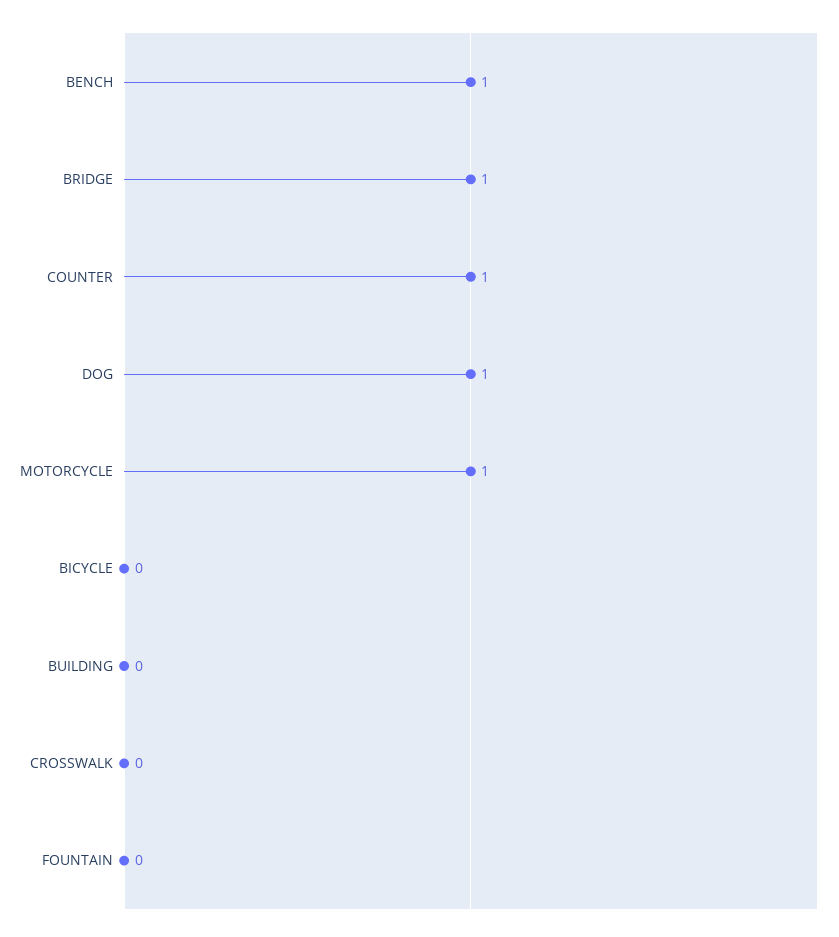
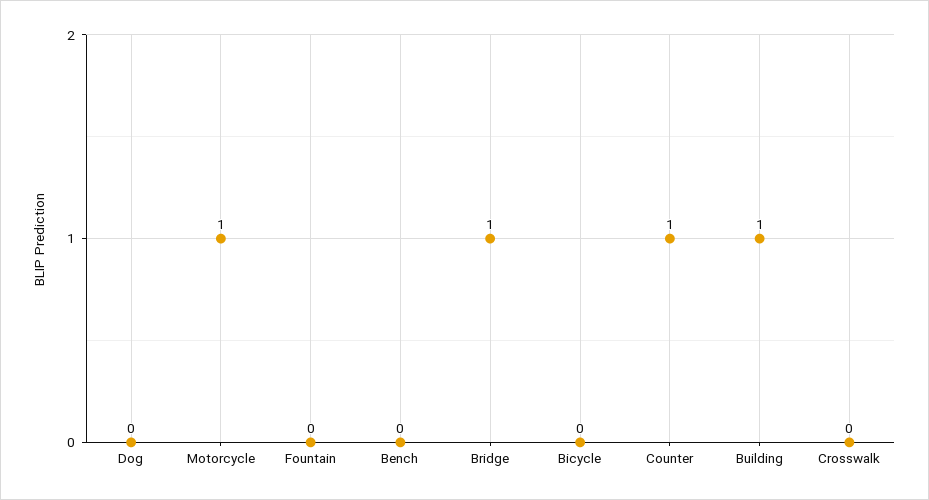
  {
-   "BENCH": 1,
+   "BENCH": 0,
    "BRIDGE": 1,
    "COUNTER": 1,
-   "DOG": 1,
+   "DOG": 0,
    "MOTORCYCLE": 1,
    "BICYCLE": 0,
-   "BUILDING": 0,
+   "BUILDING": 1,
    "CROSSWALK": 0,
    "FOUNTAIN": 0
  }

